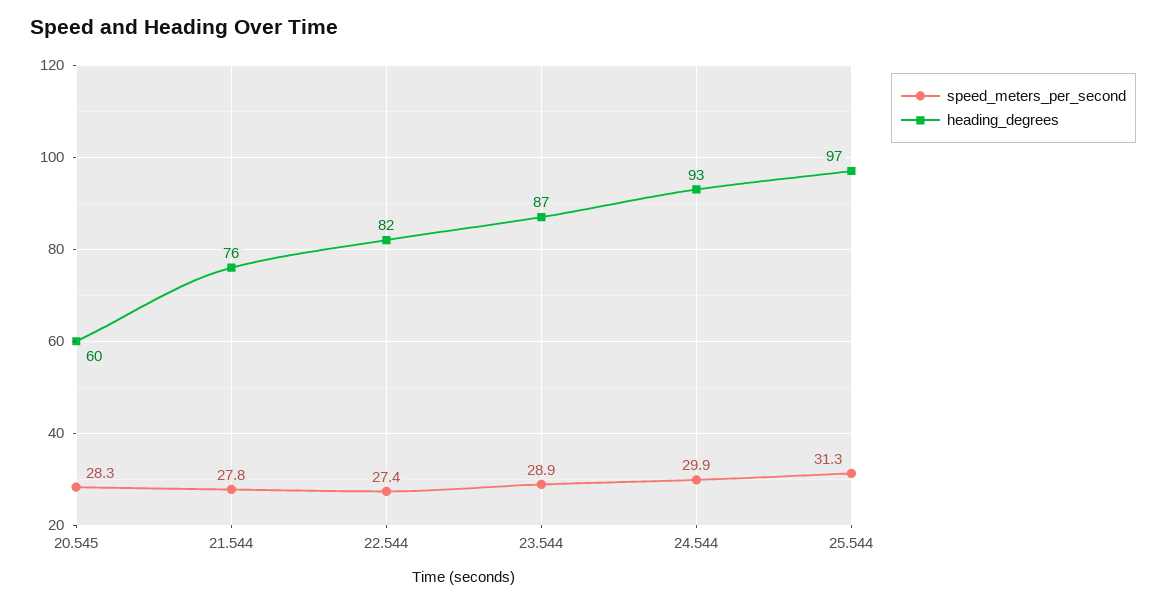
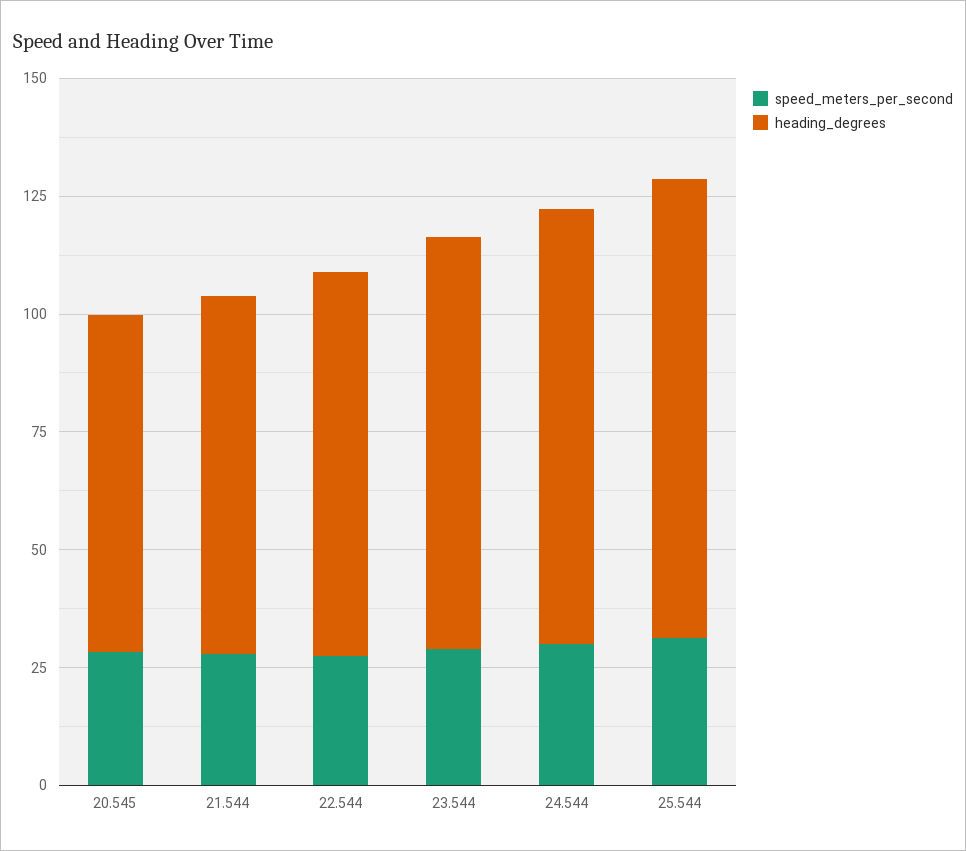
  {
    "speed_meters_per_second": {
      "20.545": 28.3,
      "21.544": 27.8,
      "22.544": 27.4,
      "23.544": 28.9,
      "24.544": 29.9,
      "25.544": 31.3
    },
    "heading_degrees": {
-     "20.545": 60,
+     "20.545": 70,
      "21.544": 76,
      "22.544": 82,
      "23.544": 87,
      "24.544": 93,
      "25.544": 97
    }
  }

